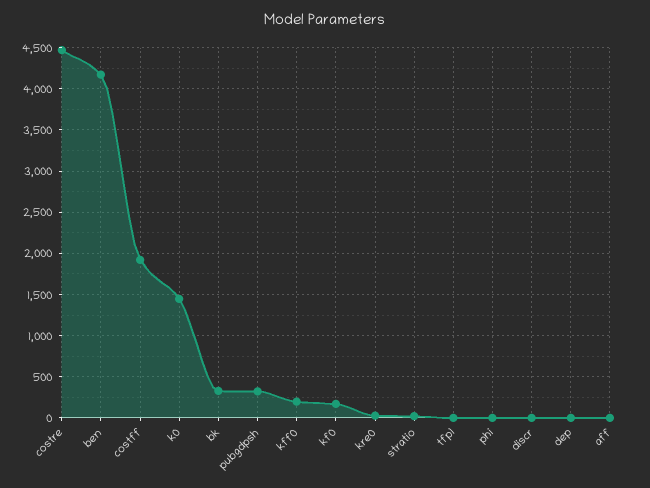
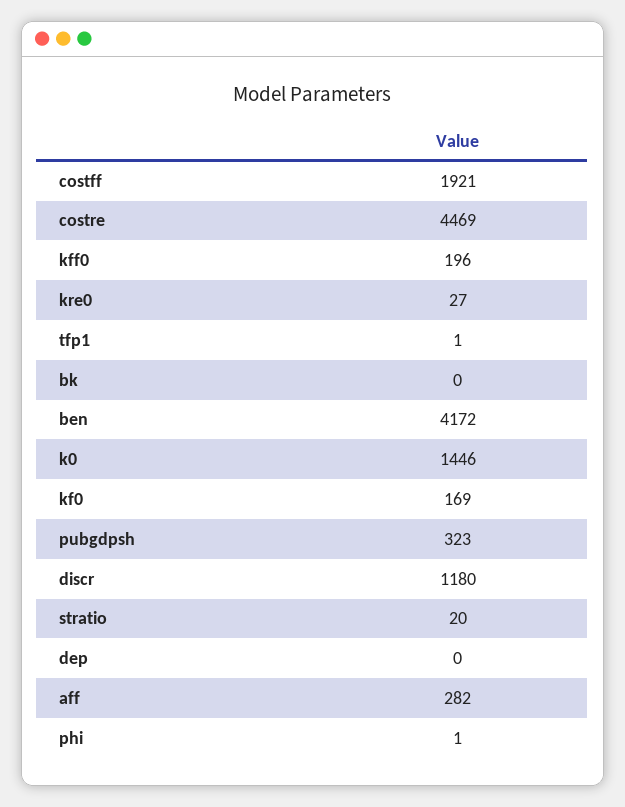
  {
    "costre": 4469,
    "ben": 4172,
    "costff": 1921,
    "k0": 1446,
-   "bk": 300,
+   "bk": 0,
    "pubgdpsh": 323,
    "kff0": 196,
    "kf0": 169,
    "kre0": 27,
    "stratio": 20,
    "tfp1": 1,
    "phi": 1,
-   "discr": 0,
+   "discr": 1180,
    "dep": 0,
-   "aff": 0
+   "aff": 282
  }

